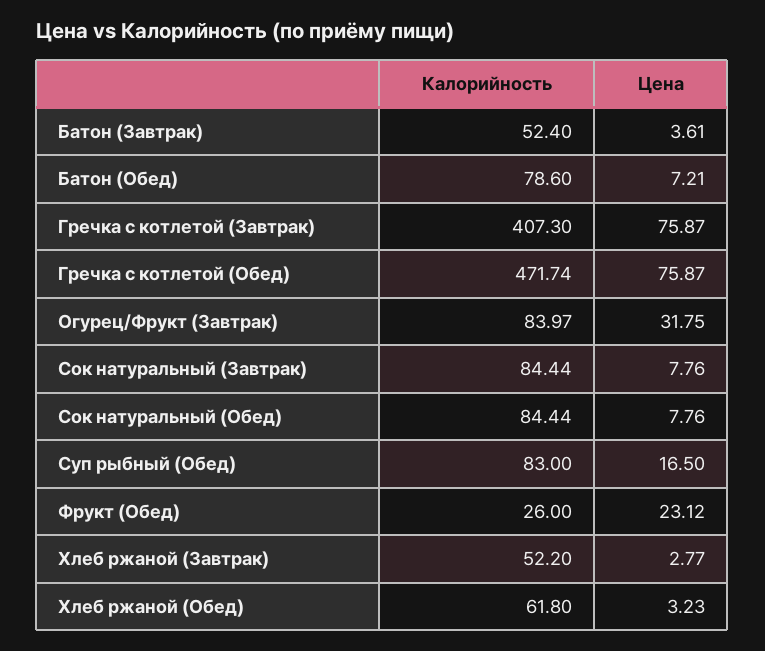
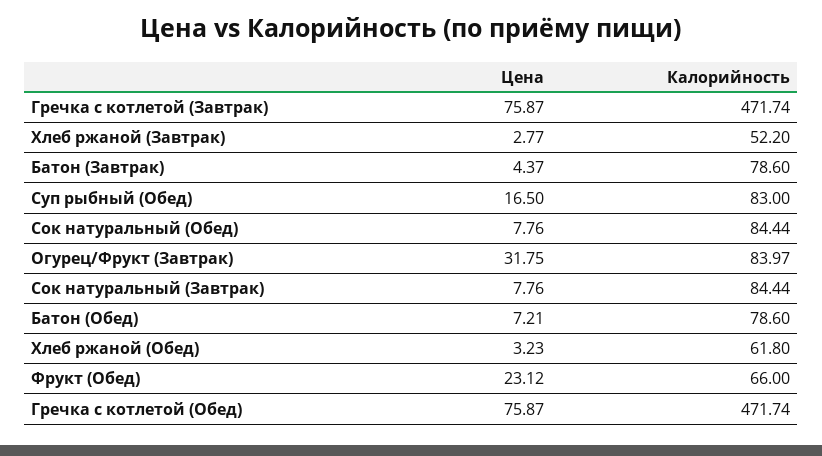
  {
    "Калорийность": {
-     "Батон (Завтрак)": 52.4,
+     "Батон (Завтрак)": 78.6,
      "Батон (Обед)": 78.6,
-     "Гречка с котлетой (Завтрак)": 407.3,
+     "Гречка с котлетой (Завтрак)": 471.74,
      "Гречка с котлетой (Обед)": 471.74,
      "Огурец/Фрукт (Завтрак)": 83.97,
      "Сок натуральный (Завтрак)": 84.44,
      "Сок натуральный (Обед)": 84.44,
      "Суп рыбный (Обед)": 83,
-     "Фрукт (Обед)": 26,
+     "Фрукт (Обед)": 66,
      "Хлеб ржаной (Завтрак)": 52.2,
      "Хлеб ржаной (Обед)": 61.8
    },
    "Цена": {
-     "Батон (Завтрак)": 3.61,
+     "Батон (Завтрак)": 4.37,
      "Батон (Обед)": 7.21,
      "Гречка с котлетой (Завтрак)": 75.87,
      "Гречка с котлетой (Обед)": 75.87,
      "Огурец/Фрукт (Завтрак)": 31.75,
      "Сок натуральный (Завтрак)": 7.76,
      "Сок натуральный (Обед)": 7.76,
      "Суп рыбный (Обед)": 16.5,
      "Фрукт (Обед)": 23.12,
      "Хлеб ржаной (Завтрак)": 2.77,
      "Хлеб ржаной (Обед)": 3.23
    }
  }

